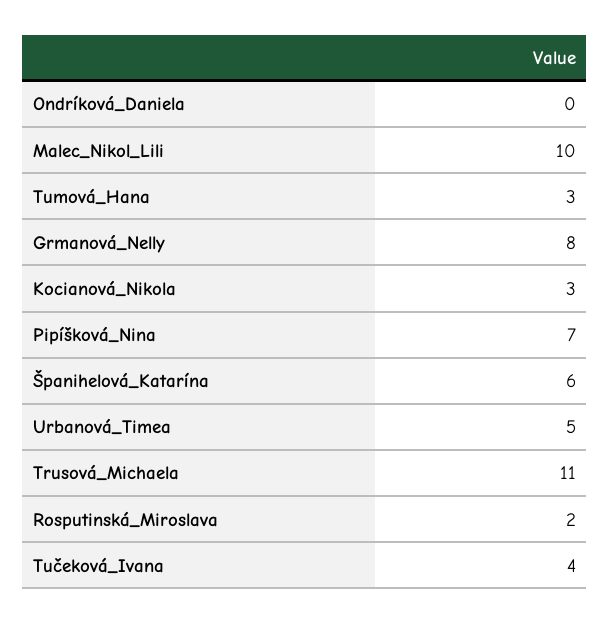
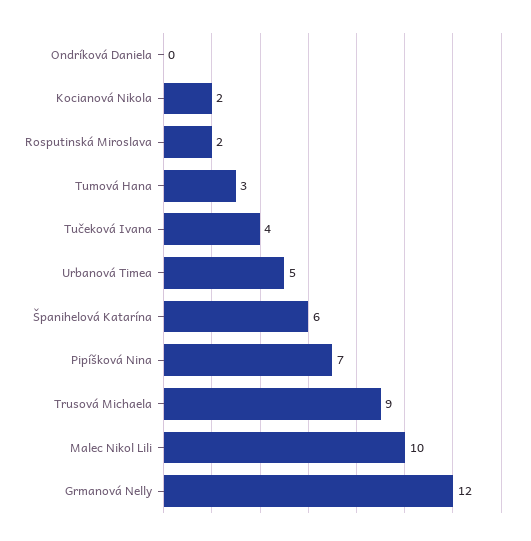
  {
    "Ondríková_Daniela": 0,
    "Malec_Nikol_Lili": 10,
    "Tumová_Hana": 3,
-   "Grmanová_Nelly": 8,
+   "Grmanová_Nelly": 12,
-   "Kocianová_Nikola": 3,
+   "Kocianová_Nikola": 2,
    "Pipíšková_Nina": 7,
    "Španihelová_Katarína": 6,
    "Urbanová_Timea": 5,
-   "Trusová_Michaela": 11,
+   "Trusová_Michaela": 9,
    "Rosputinská_Miroslava": 2,
    "Tučeková_Ivana": 4
  }

